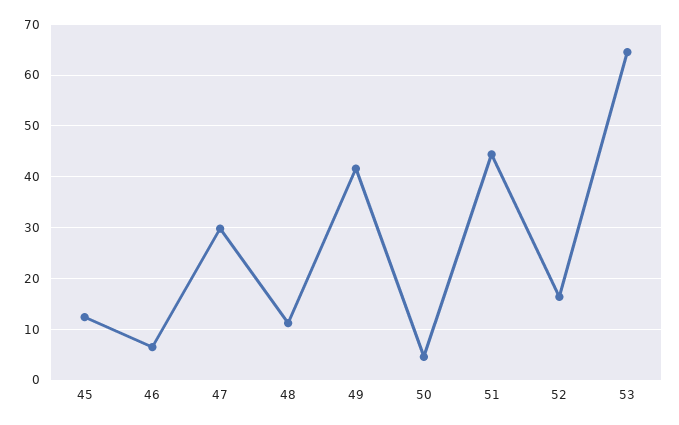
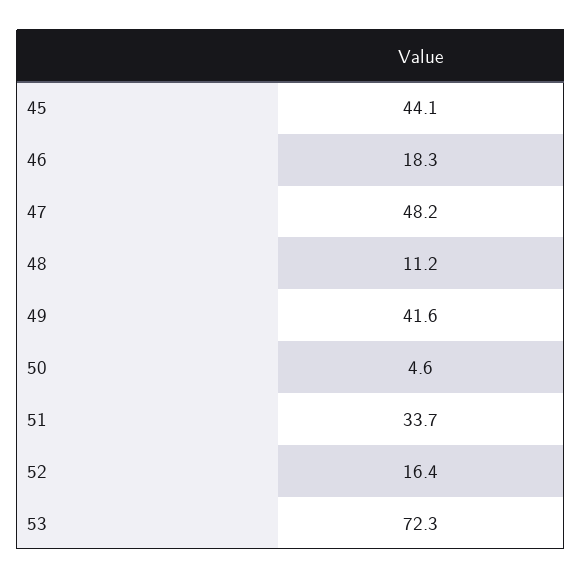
  {
-   "45": 12,
+   "45": 44.1,
-   "46": 6,
+   "46": 18.3,
-   "47": 30,
+   "47": 48.2,
    "48": 11.2,
    "49": 41.6,
    "50": 4.6,
-   "51": 44,
+   "51": 33.7,
    "52": 16.4,
-   "53": 64
+   "53": 72.3
  }

